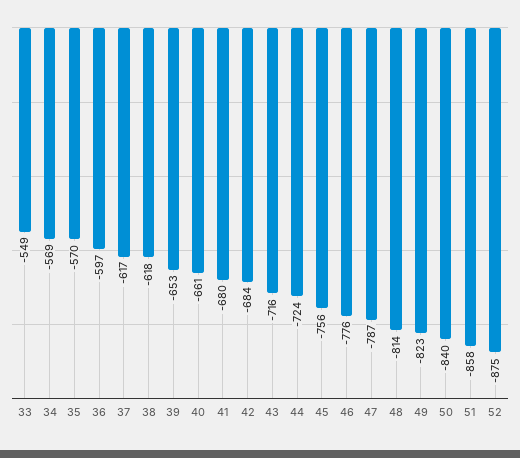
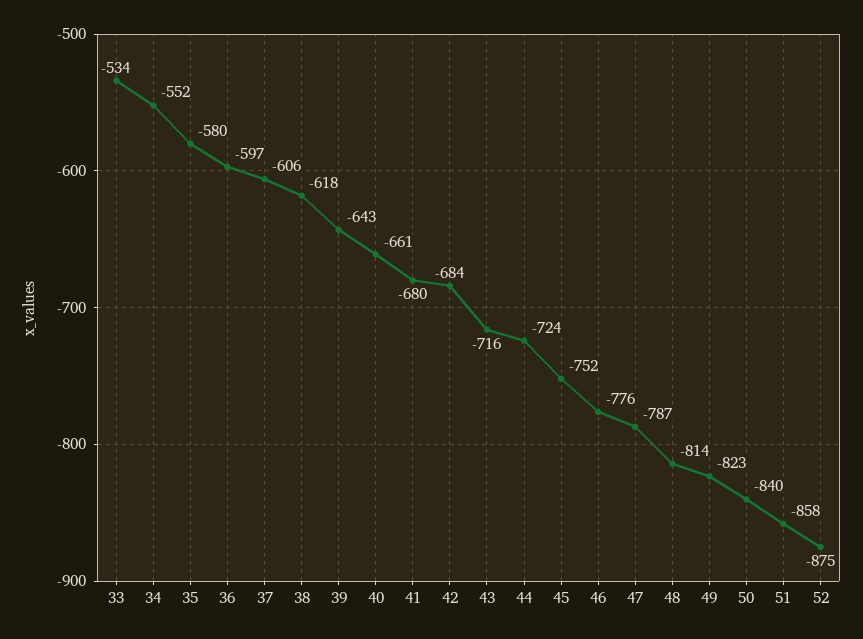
  {
-   "33": -549,
+   "33": -534,
-   "34": -569,
+   "34": -552,
-   "35": -570,
+   "35": -580,
    "36": -597,
-   "37": -617,
+   "37": -606,
    "38": -618,
-   "39": -653,
+   "39": -643,
    "40": -661,
    "41": -680,
    "42": -684,
    "43": -716,
    "44": -724,
-   "45": -756,
+   "45": -752,
    "46": -776,
    "47": -787,
    "48": -814,
    "49": -823,
    "50": -840,
    "51": -858,
    "52": -875
  }

